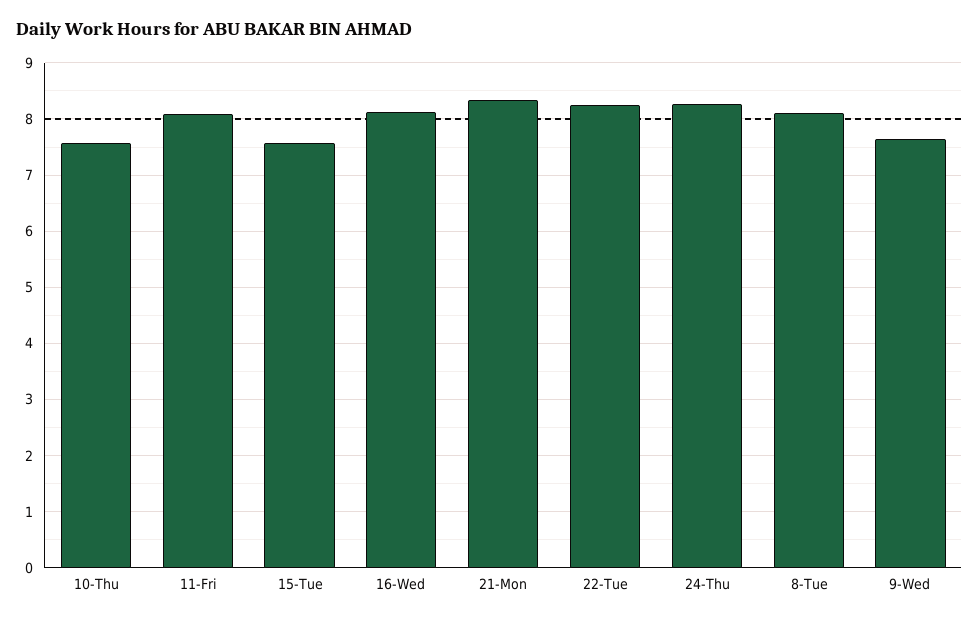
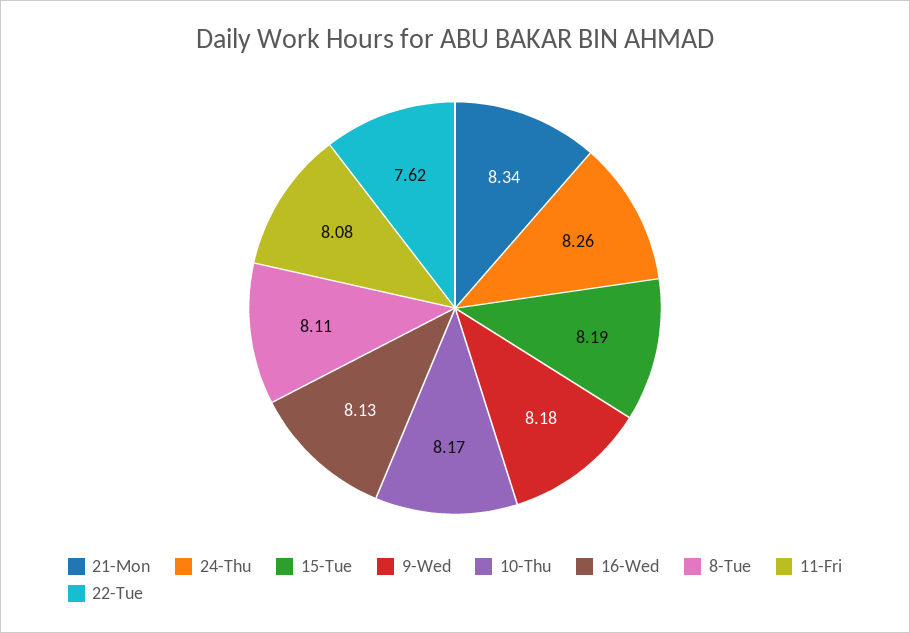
  {
-   "10-Thu": 7.6,
+   "10-Thu": 8.17,
    "11-Fri": 8.08,
-   "15-Tue": 7.6,
+   "15-Tue": 8.19,
    "16-Wed": 8.13,
    "21-Mon": 8.34,
-   "22-Tue": 8.2,
+   "22-Tue": 7.62,
    "24-Thu": 8.26,
    "8-Tue": 8.11,
-   "9-Wed": 7.6
+   "9-Wed": 8.18
  }

